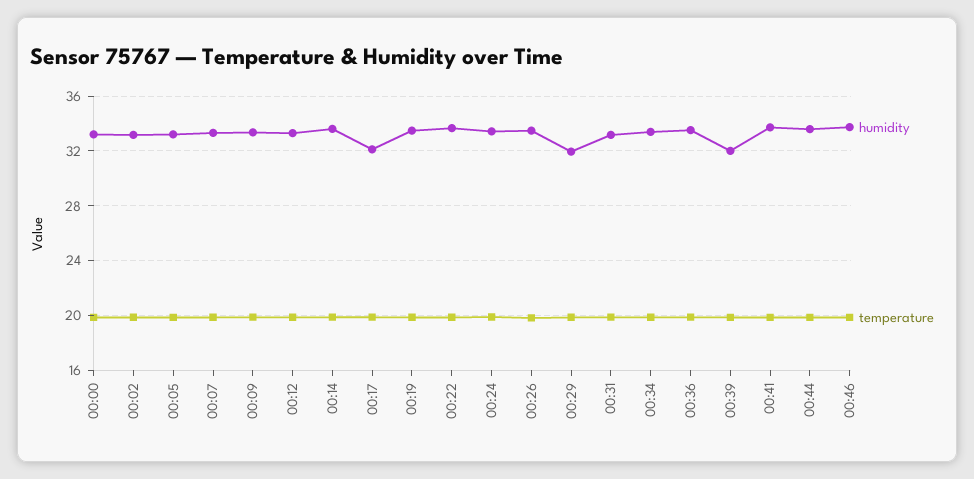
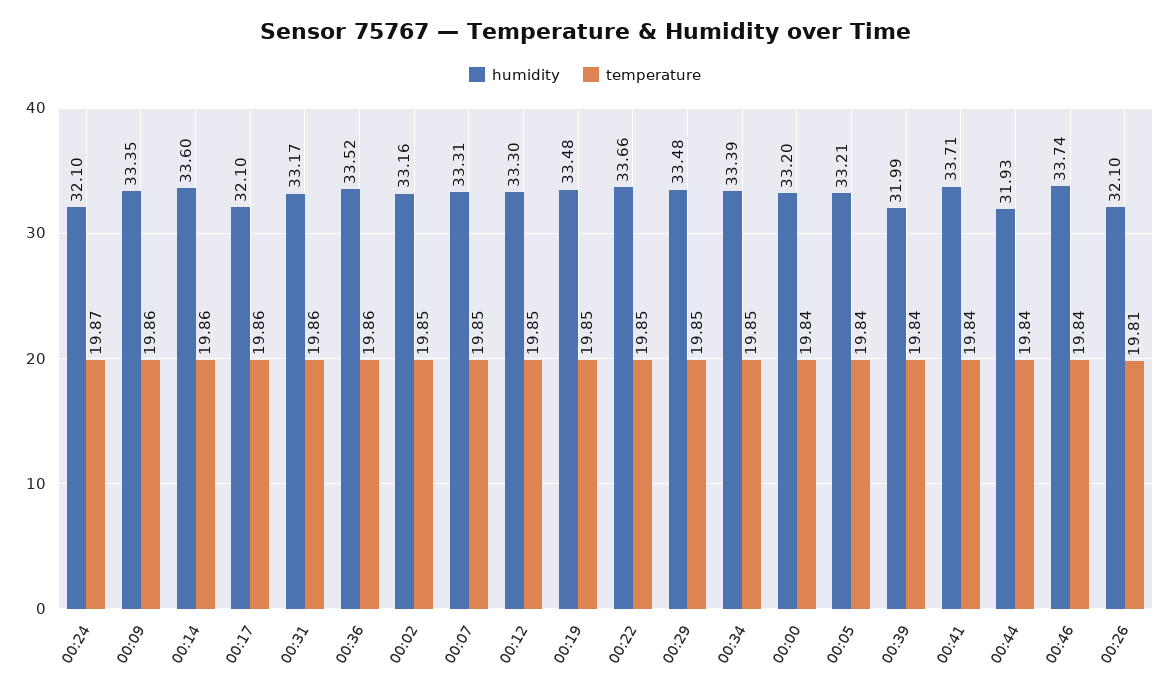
  {
    "humidity": {
      "00:00": 33.2,
      "00:02": 33.16,
      "00:05": 33.21,
      "00:07": 33.31,
      "00:09": 33.35,
      "00:12": 33.3,
      "00:14": 33.6,
      "00:17": 32.1,
      "00:19": 33.48,
      "00:22": 33.66,
-     "00:24": 33.5,
+     "00:24": 32.1,
-     "00:26": 33.5,
+     "00:26": 32.1,
-     "00:29": 32,
+     "00:29": 33.48,
      "00:31": 33.17,
      "00:34": 33.39,
      "00:36": 33.52,
      "00:39": 31.99,
      "00:41": 33.71,
-     "00:44": 33.5,
+     "00:44": 31.93,
      "00:46": 33.74
    },
    "temperature": {
      "00:00": 19.84,
      "00:02": 19.85,
      "00:05": 19.84,
      "00:07": 19.85,
      "00:09": 19.86,
      "00:12": 19.85,
      "00:14": 19.86,
      "00:17": 19.86,
      "00:19": 19.85,
      "00:22": 19.85,
      "00:24": 19.87,
      "00:26": 19.81,
      "00:29": 19.85,
      "00:31": 19.86,
      "00:34": 19.85,
      "00:36": 19.86,
      "00:39": 19.84,
      "00:41": 19.84,
      "00:44": 19.84,
      "00:46": 19.84
    }
  }

